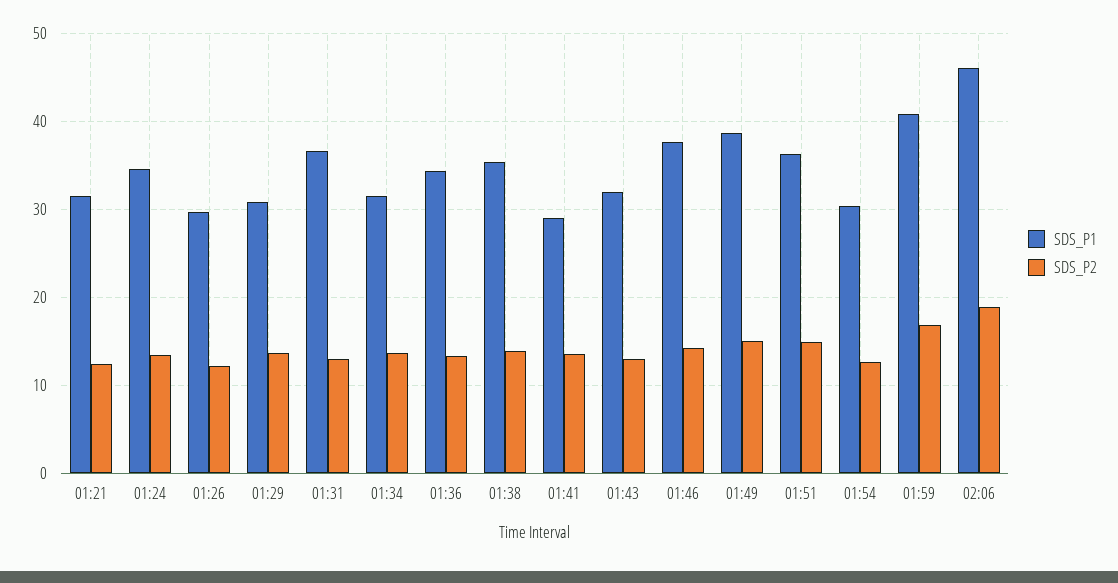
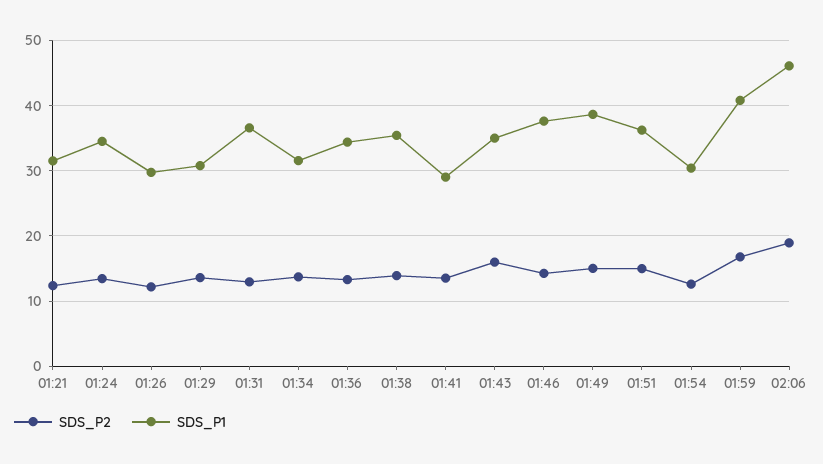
  {
    "SDS_P1": {
      "01:21": 32,
      "01:24": 35,
      "01:26": 30,
      "01:29": 31,
      "01:31": 37,
      "01:34": 32,
      "01:36": 34,
      "01:38": 35,
      "01:41": 29,
-     "01:43": 32,
+     "01:43": 35,
      "01:46": 38,
      "01:49": 39,
      "01:51": 36,
      "01:54": 30,
      "01:59": 41,
      "02:06": 46
    },
    "SDS_P2": {
      "01:21": 12,
      "01:24": 13,
      "01:26": 12,
      "01:29": 14,
      "01:31": 13,
      "01:34": 14,
      "01:36": 13,
      "01:38": 14,
      "01:41": 14,
-     "01:43": 13,
+     "01:43": 16,
      "01:46": 14,
      "01:49": 15,
      "01:51": 15,
      "01:54": 13,
      "01:59": 17,
      "02:06": 19
    }
  }

